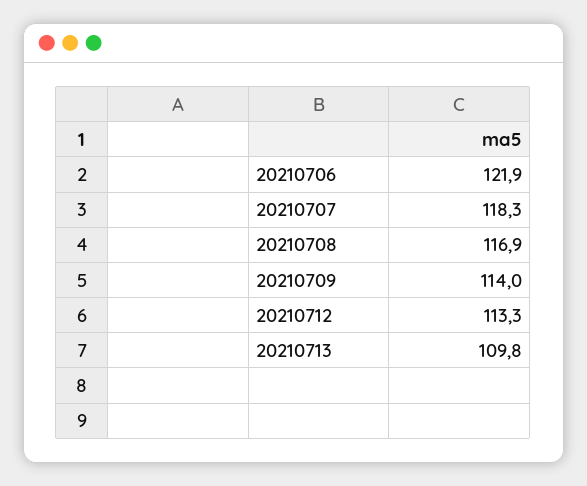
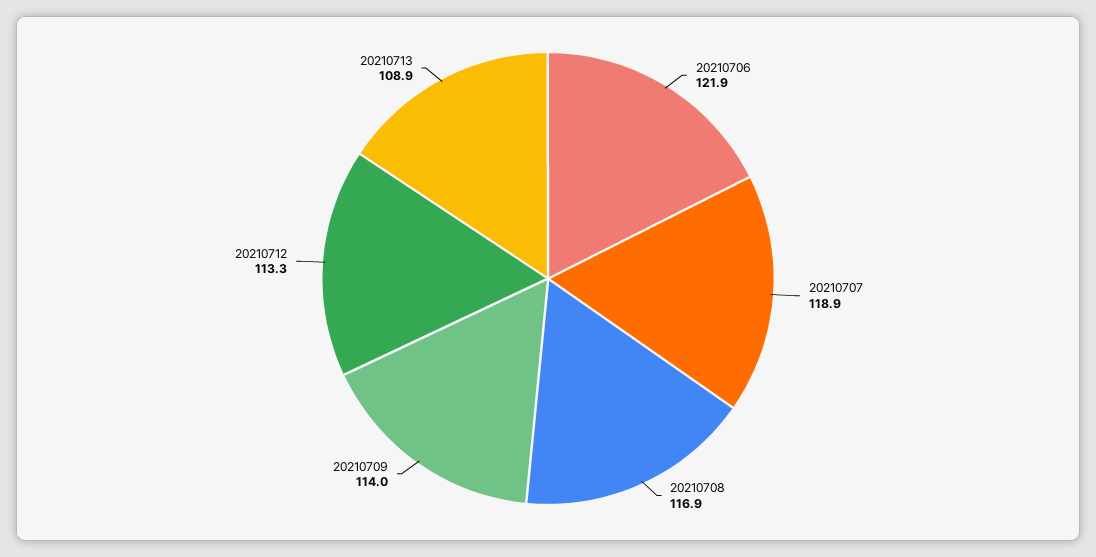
  {
    "20210706": 121.9,
-   "20210707": 118.3,
+   "20210707": 118.9,
    "20210708": 116.9,
    "20210709": 114,
    "20210712": 113.3,
-   "20210713": 109.8
+   "20210713": 108.9
  }

